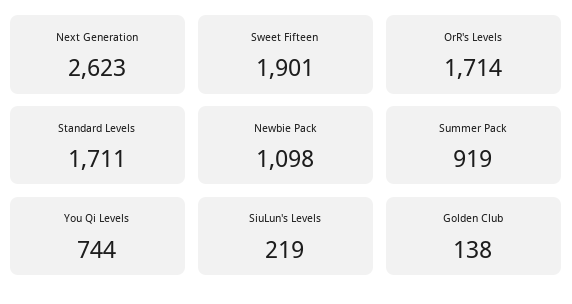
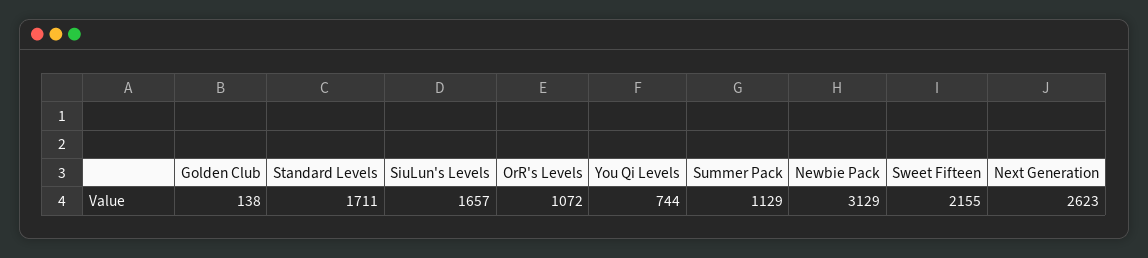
  {
    "Next Generation": 2623,
-   "Sweet Fifteen": 1901,
+   "Sweet Fifteen": 2155,
-   "OrR's Levels": 1714,
+   "OrR's Levels": 1072,
    "Standard Levels": 1711,
-   "Newbie Pack": 1098,
+   "Newbie Pack": 3129,
-   "Summer Pack": 919,
+   "Summer Pack": 1129,
    "You Qi Levels": 744,
-   "SiuLun's Levels": 219,
+   "SiuLun's Levels": 1657,
    "Golden Club": 138
  }

